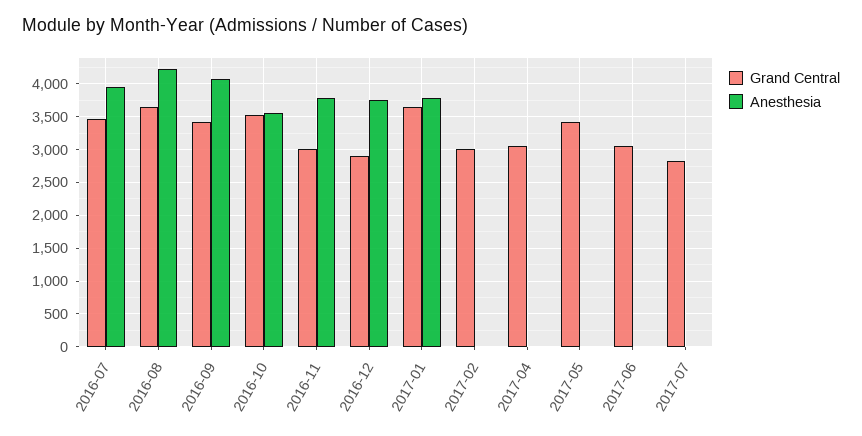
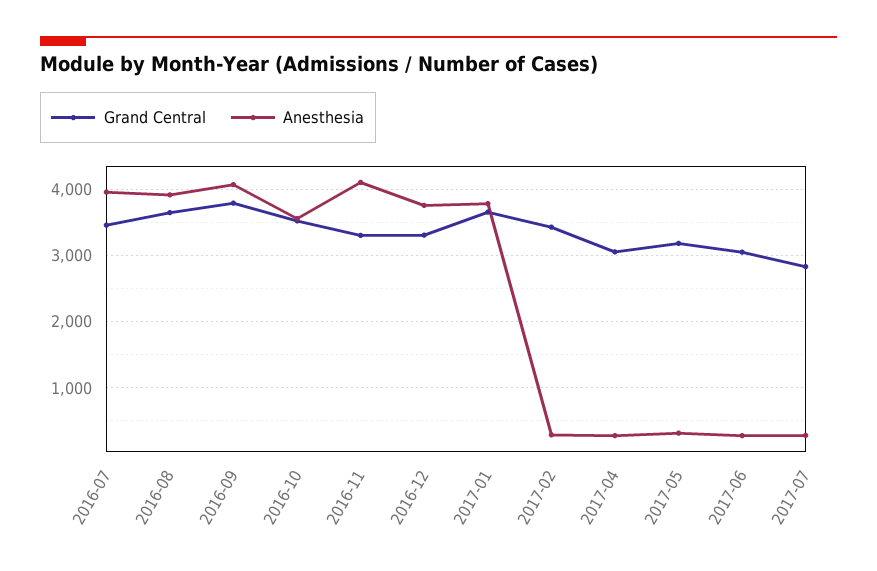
  {
    "Grand Central": {
      "2016-07": 3500,
      "2016-08": 3600,
-     "2016-09": 3400,
+     "2016-09": 3800,
      "2016-10": 3500,
-     "2016-11": 3000,
+     "2016-11": 3300,
-     "2016-12": 2900,
+     "2016-12": 3300,
      "2017-01": 3700,
-     "2017-02": 3000,
+     "2017-02": 3400,
      "2017-04": 3100,
-     "2017-05": 3400,
+     "2017-05": 3200,
      "2017-06": 3100,
      "2017-07": 2800
    },
    "Anesthesia": {
      "2016-07": 4000,
-     "2016-08": 4200,
+     "2016-08": 3900,
      "2016-09": 4100,
      "2016-10": 3600,
-     "2016-11": 3800,
+     "2016-11": 4100,
      "2016-12": 3800,
      "2017-01": 3800,
-     "2017-02": 0,
+     "2017-02": 300,
-     "2017-04": 0,
+     "2017-04": 300,
-     "2017-05": 0,
+     "2017-05": 300,
-     "2017-06": 0,
+     "2017-06": 300,
-     "2017-07": 0
+     "2017-07": 300
    }
  }

